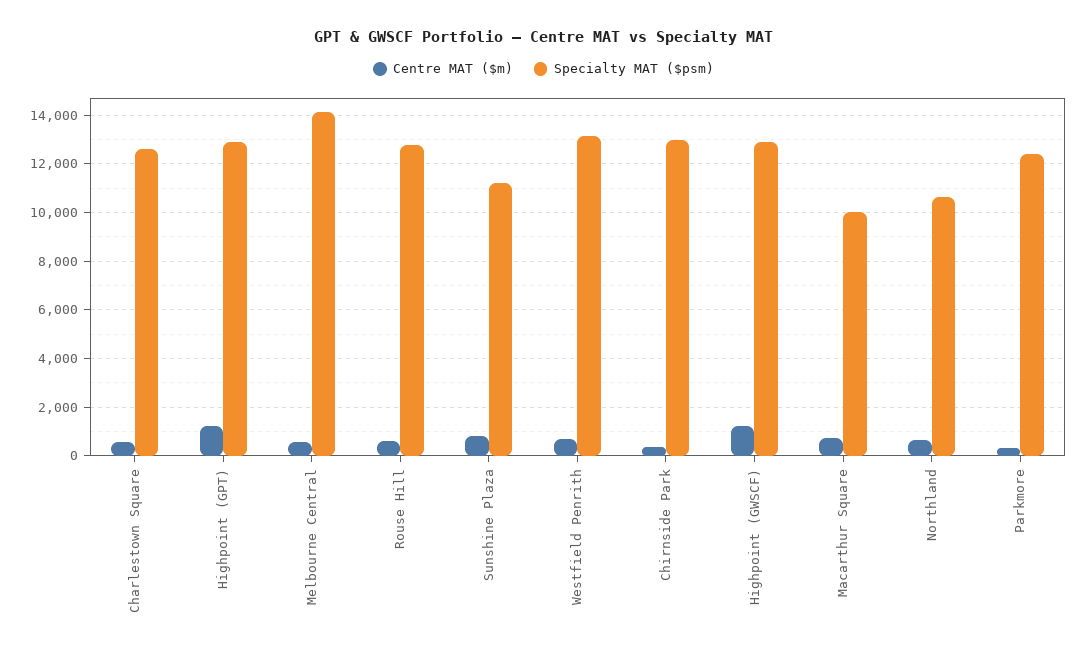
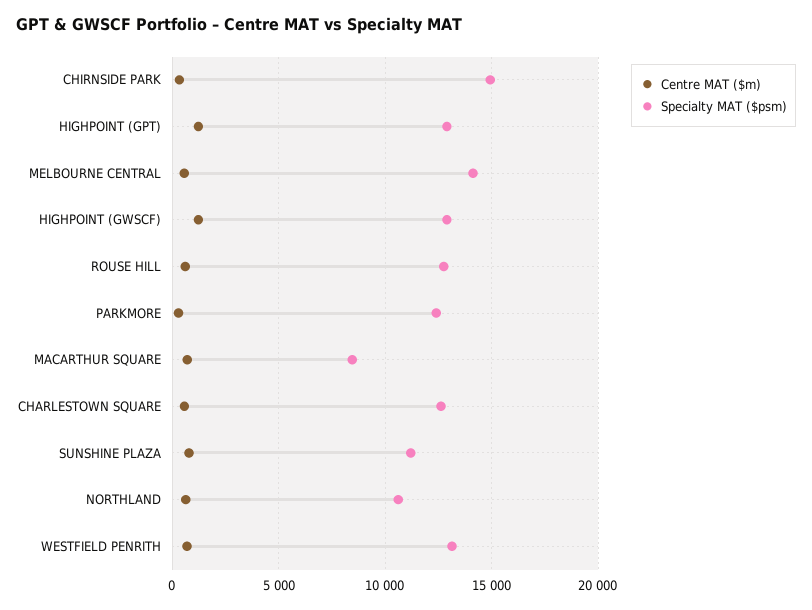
  {
    "Centre MAT ($m)": {
      "Charlestown Square": 500,
      "Highpoint (GPT)": 1250,
      "Melbourne Central": 500,
      "Rouse Hill": 500,
      "Sunshine Plaza": 750,
      "Westfield Penrith": 750,
      "Chirnside Park": 250,
      "Highpoint (GWSCF)": 1250,
      "Macarthur Square": 750,
      "Northland": 750,
      "Parkmore": 250
    },
    "Specialty MAT ($psm)": {
      "Charlestown Square": 12500,
      "Highpoint (GPT)": 13000,
      "Melbourne Central": 14250,
      "Rouse Hill": 12750,
      "Sunshine Plaza": 11250,
      "Westfield Penrith": 13250,
-     "Chirnside Park": 13000,
+     "Chirnside Park": 15000,
      "Highpoint (GWSCF)": 13000,
-     "Macarthur Square": 10000,
+     "Macarthur Square": 8500,
      "Northland": 10750,
      "Parkmore": 12500
    }
  }

